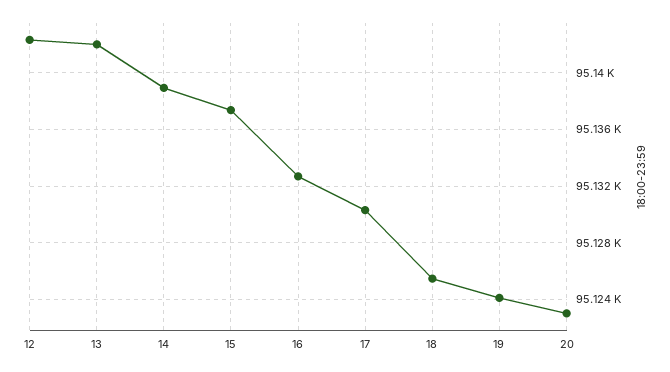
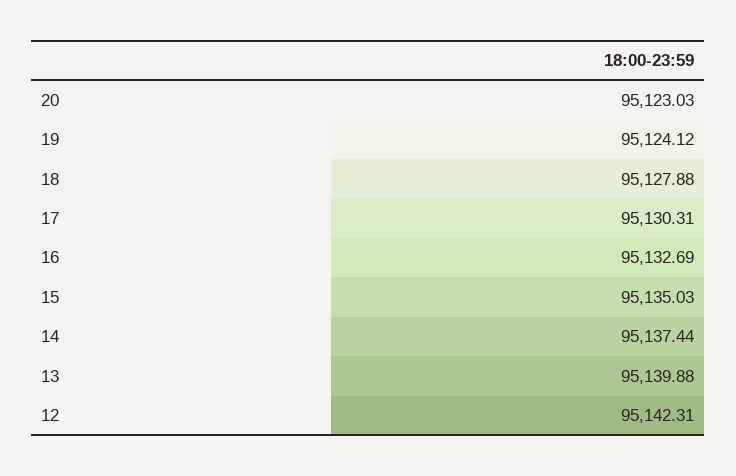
  {
    "12": 95142.31,
-   "13": 95142,
+   "13": 95139.88,
-   "14": 95139,
+   "14": 95137.44,
-   "15": 95137.5,
+   "15": 95135.03,
    "16": 95132.69,
    "17": 95130.31,
-   "18": 95125.5,
+   "18": 95127.88,
    "19": 95124.12,
    "20": 95123.03
  }

